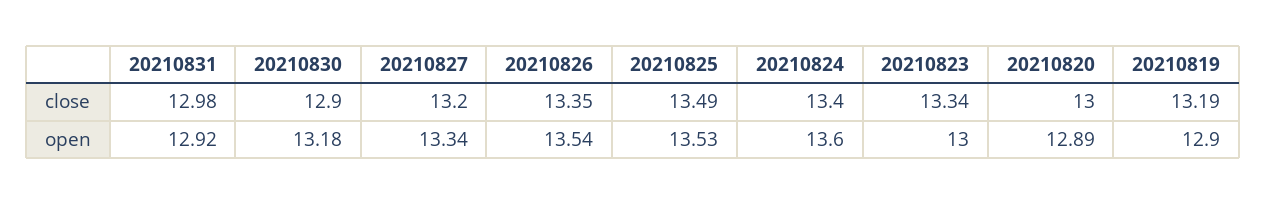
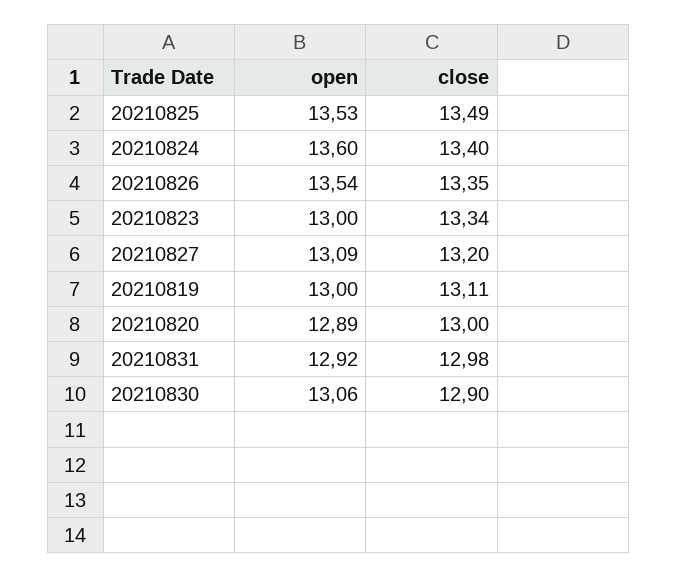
  {
    "20210831": {
      "close": 12.98,
      "open": 12.92
    },
    "20210830": {
      "close": 12.9,
-     "open": 13.18
+     "open": 13.06
    },
    "20210827": {
      "close": 13.2,
-     "open": 13.34
+     "open": 13.09
    },
    "20210826": {
      "close": 13.35,
      "open": 13.54
    },
    "20210825": {
      "close": 13.49,
      "open": 13.53
    },
    "20210824": {
      "close": 13.4,
      "open": 13.6
    },
    "20210823": {
      "close": 13.34,
      "open": 13
    },
    "20210820": {
      "close": 13,
      "open": 12.89
    },
    "20210819": {
-     "close": 13.19,
+     "close": 13.11,
-     "open": 12.9
+     "open": 13
    }
  }

